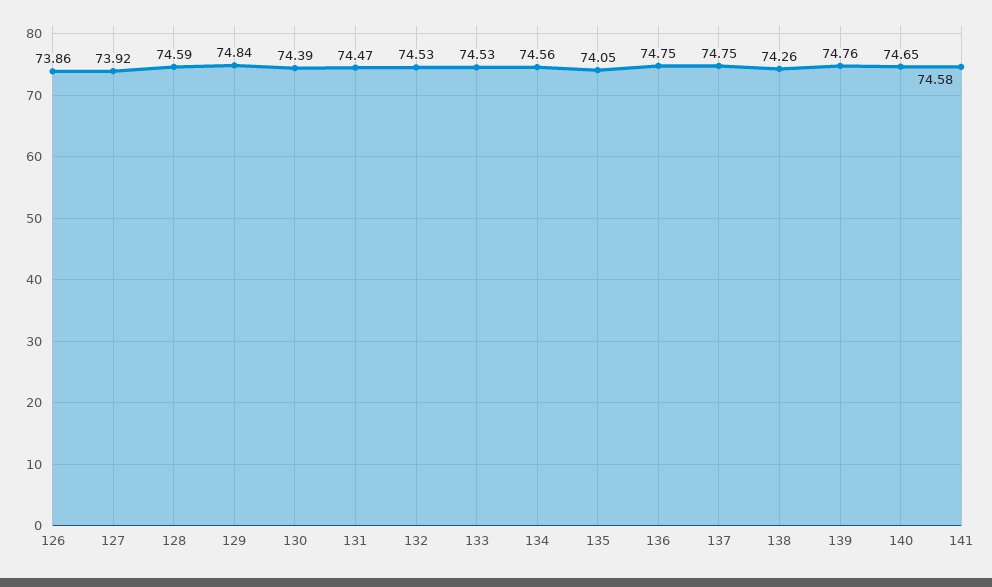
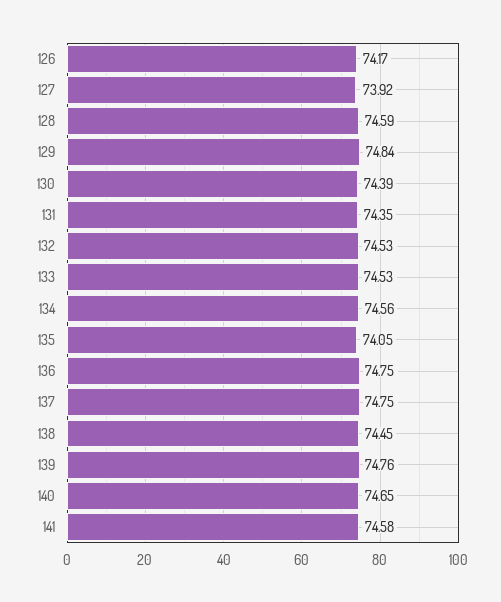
  {
-   "126": 73.86,
+   "126": 74.17,
    "127": 73.92,
    "128": 74.59,
    "129": 74.84,
    "130": 74.39,
-   "131": 74.47,
+   "131": 74.35,
    "132": 74.53,
    "133": 74.53,
    "134": 74.56,
    "135": 74.05,
    "136": 74.75,
    "137": 74.75,
-   "138": 74.26,
+   "138": 74.45,
    "139": 74.76,
    "140": 74.65,
    "141": 74.58
  }

